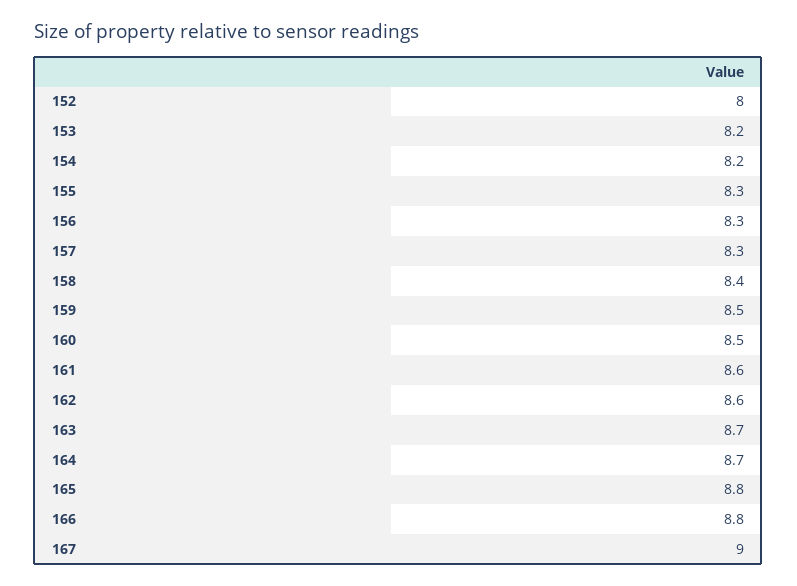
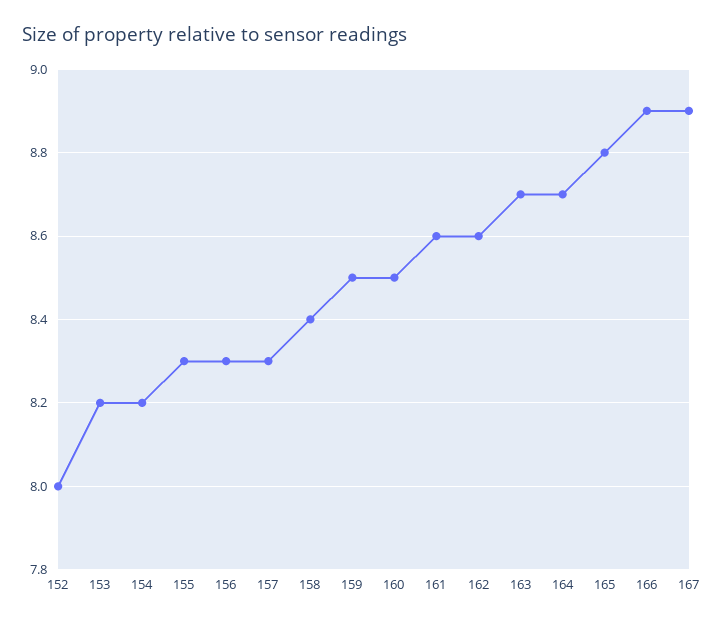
  {
    "152": 8,
    "153": 8.2,
    "154": 8.2,
    "155": 8.3,
    "156": 8.3,
    "157": 8.3,
    "158": 8.4,
    "159": 8.5,
    "160": 8.5,
    "161": 8.6,
    "162": 8.6,
    "163": 8.7,
    "164": 8.7,
    "165": 8.8,
-   "166": 8.8,
+   "166": 8.9,
-   "167": 9
+   "167": 8.9
  }

